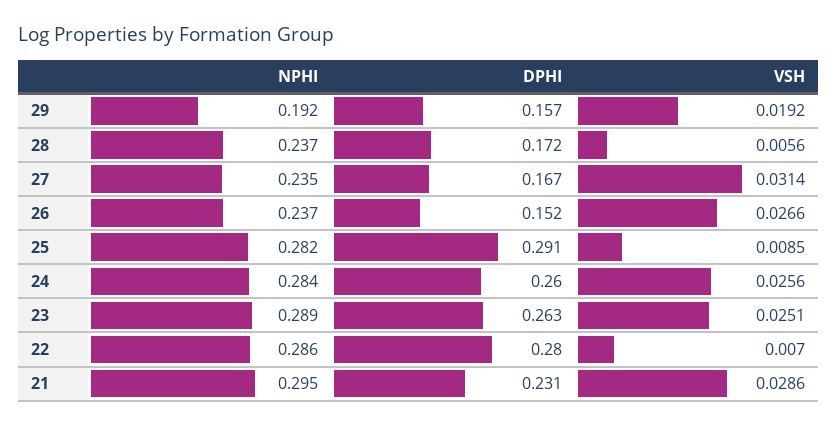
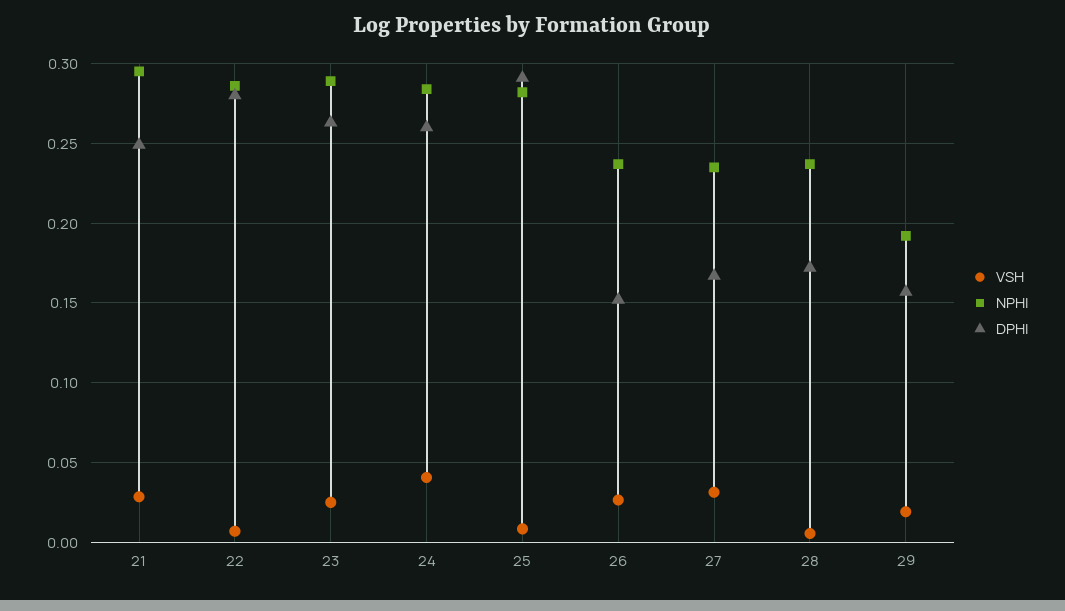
  {
    "NPHI": {
      "29": 0.192,
      "28": 0.237,
      "27": 0.235,
      "26": 0.237,
      "25": 0.282,
      "24": 0.284,
      "23": 0.289,
      "22": 0.286,
      "21": 0.295
    },
    "DPHI": {
      "29": 0.157,
      "28": 0.172,
      "27": 0.167,
      "26": 0.152,
      "25": 0.291,
      "24": 0.26,
      "23": 0.263,
      "22": 0.28,
-     "21": 0.231
+     "21": 0.25
    },
    "VSH": {
      "29": 0.0192,
      "28": 0.0056,
      "27": 0.0314,
      "26": 0.0266,
      "25": 0.0085,
-     "24": 0.0256,
+     "24": 0.04,
      "23": 0.0251,
      "22": 0.007,
      "21": 0.0286
    }
  }

